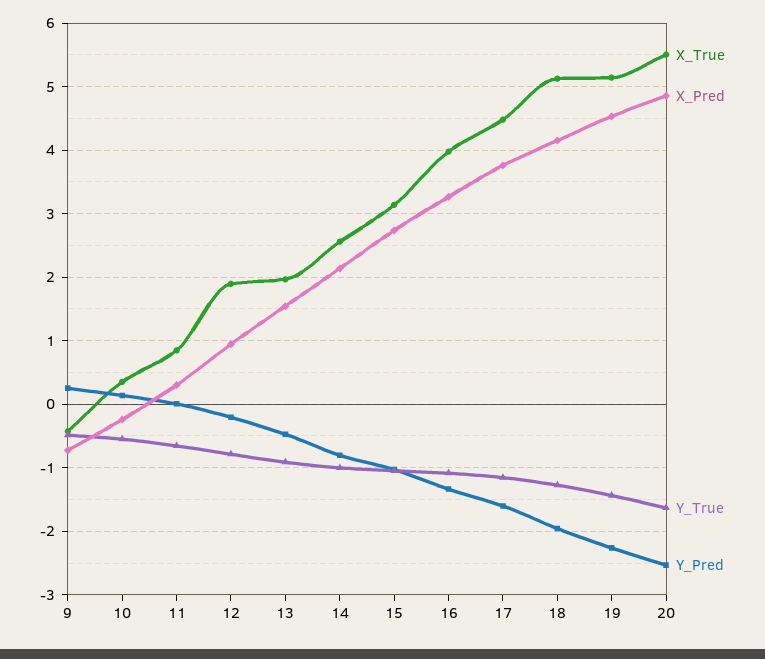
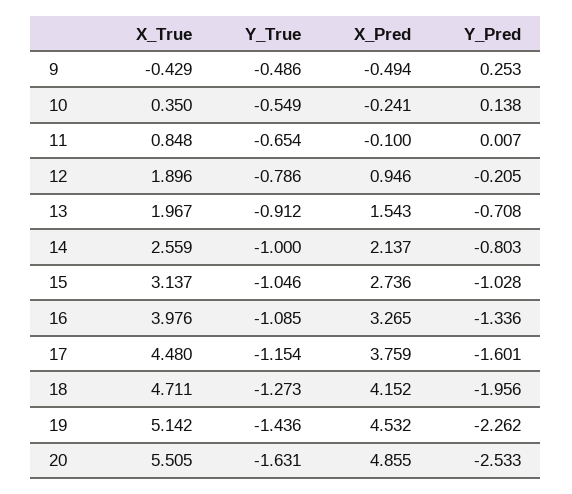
  {
    "X_True": {
      "9": -0.429,
      "10": 0.35,
      "11": 0.848,
      "12": 1.896,
      "13": 1.967,
      "14": 2.559,
      "15": 3.137,
      "16": 3.976,
      "17": 4.48,
-     "18": 5.1,
+     "18": 4.711,
      "19": 5.142,
      "20": 5.505
    },
    "X_Pred": {
-     "9": -0.7,
+     "9": -0.494,
      "10": -0.241,
-     "11": 0.3,
+     "11": -0.1,
      "12": 0.946,
      "13": 1.543,
      "14": 2.137,
      "15": 2.736,
      "16": 3.265,
      "17": 3.759,
      "18": 4.152,
      "19": 4.532,
      "20": 4.855
    },
    "Y_True": {
      "9": -0.486,
      "10": -0.549,
      "11": -0.654,
      "12": -0.786,
      "13": -0.912,
      "14": -1,
      "15": -1.046,
      "16": -1.085,
      "17": -1.154,
      "18": -1.273,
      "19": -1.436,
      "20": -1.631
    },
    "Y_Pred": {
      "9": 0.253,
      "10": 0.138,
      "11": 0.007,
      "12": -0.205,
-     "13": -0.5,
+     "13": -0.708,
      "14": -0.803,
      "15": -1.028,
      "16": -1.336,
      "17": -1.601,
      "18": -1.956,
      "19": -2.262,
      "20": -2.533
    }
  }

